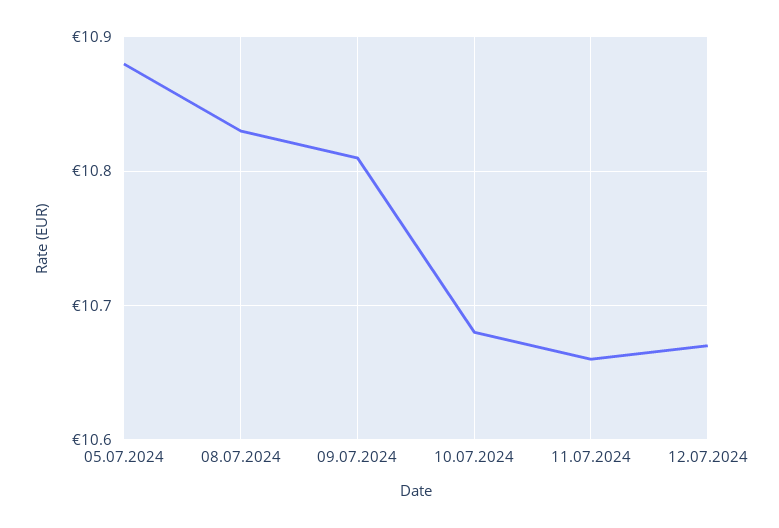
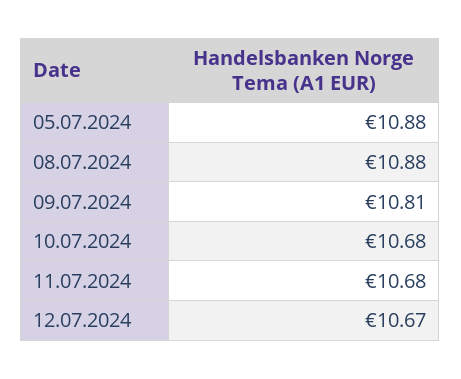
  {
    "05.07.2024": 10.88,
-   "08.07.2024": 10.83,
+   "08.07.2024": 10.88,
    "09.07.2024": 10.81,
    "10.07.2024": 10.68,
-   "11.07.2024": 10.66,
+   "11.07.2024": 10.68,
    "12.07.2024": 10.67
  }

